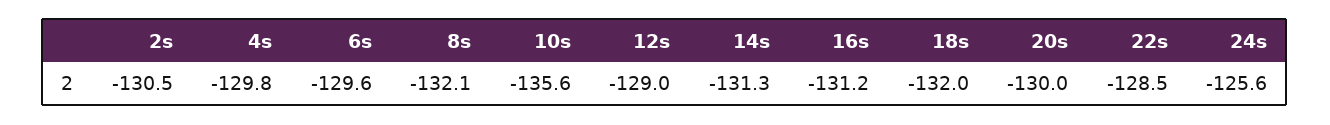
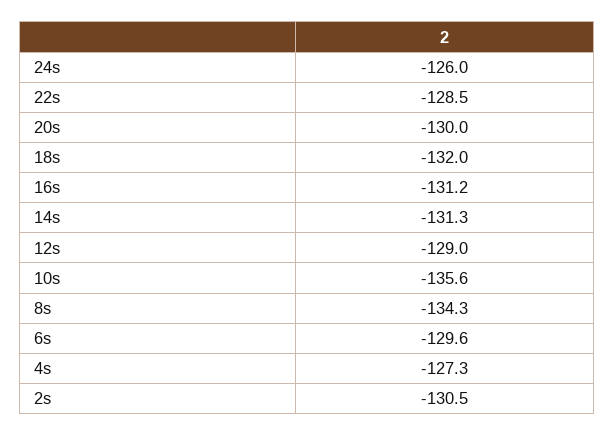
  {
    "2s": -130.5,
-   "4s": -129.8,
+   "4s": -127.3,
    "6s": -129.6,
-   "8s": -132.1,
+   "8s": -134.3,
    "10s": -135.6,
    "12s": -129,
    "14s": -131.3,
    "16s": -131.2,
    "18s": -132,
    "20s": -130,
    "22s": -128.5,
-   "24s": -125.6
+   "24s": -126
  }

